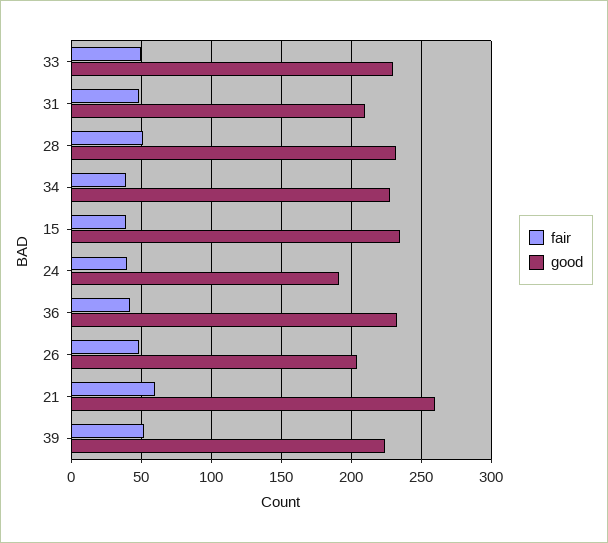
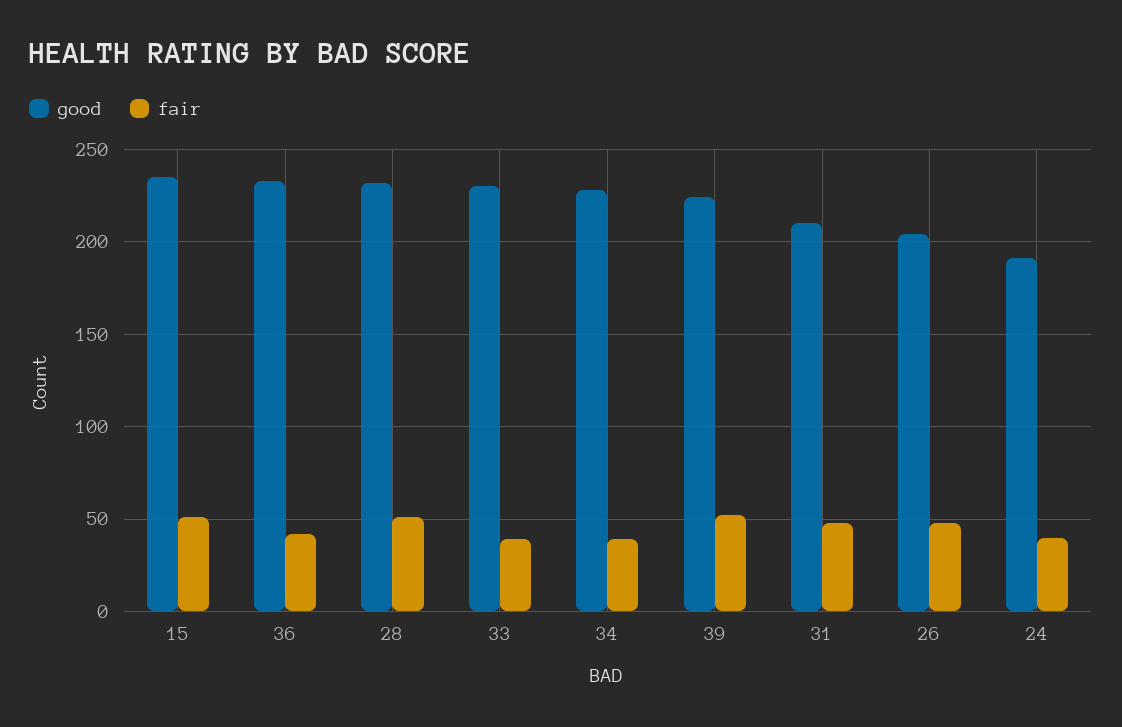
  {
    "fair": {
-     "33": 50,
+     "33": 40,
      "31": 50,
      "28": 50,
      "34": 40,
-     "15": 40,
+     "15": 50,
      "24": 40,
      "36": 40,
      "26": 50,
-     "21": 60,
      "39": 50
    },
    "good": {
      "33": 230,
      "31": 210,
      "28": 230,
      "34": 230,
      "15": 235,
      "24": 190,
      "36": 235,
      "26": 205,
-     "21": 260,
      "39": 225
    }
  }

